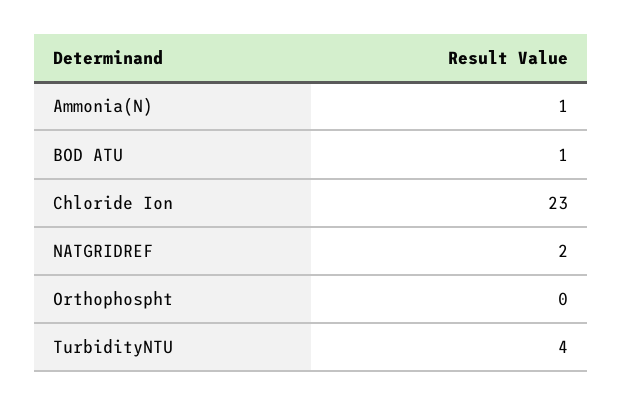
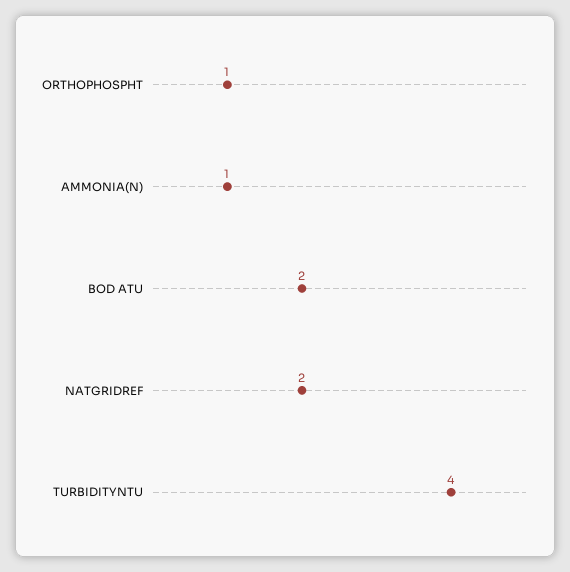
  {
    "Ammonia(N)": 1,
-   "BOD ATU": 1,
+   "BOD ATU": 2,
-   "Chloride Ion": 23,
    "NATGRIDREF": 2,
-   "Orthophospht": 0,
+   "Orthophospht": 1,
    "TurbidityNTU": 4
  }

